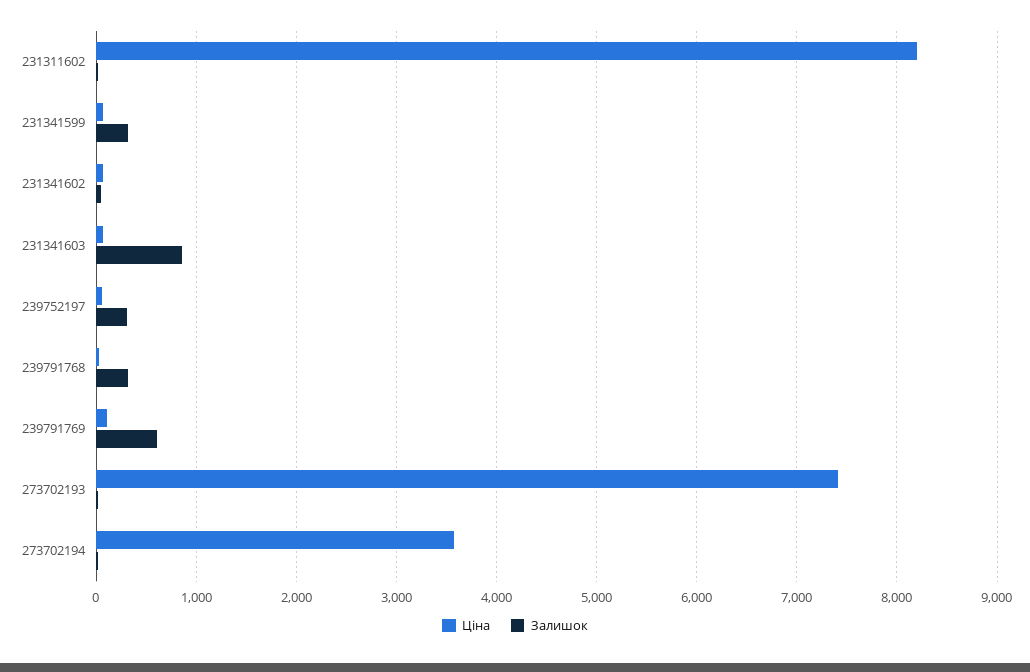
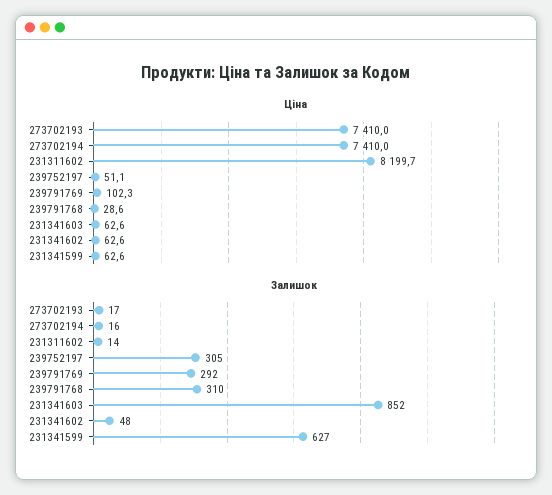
  {
    "Ціна": {
      "231311602": 8199.7,
      "231341599": 62.6,
      "231341602": 62.6,
      "231341603": 62.6,
      "239752197": 51.1,
      "239791768": 28.6,
      "239791769": 102.3,
      "273702193": 7410,
-     "273702194": 3600
+     "273702194": 7410
    },
    "Залишок": {
      "231311602": 14,
-     "231341599": 300,
+     "231341599": 627,
      "231341602": 48,
      "231341603": 852,
      "239752197": 305,
      "239791768": 310,
-     "239791769": 600,
+     "239791769": 292,
      "273702193": 17,
      "273702194": 16
    }
  }

